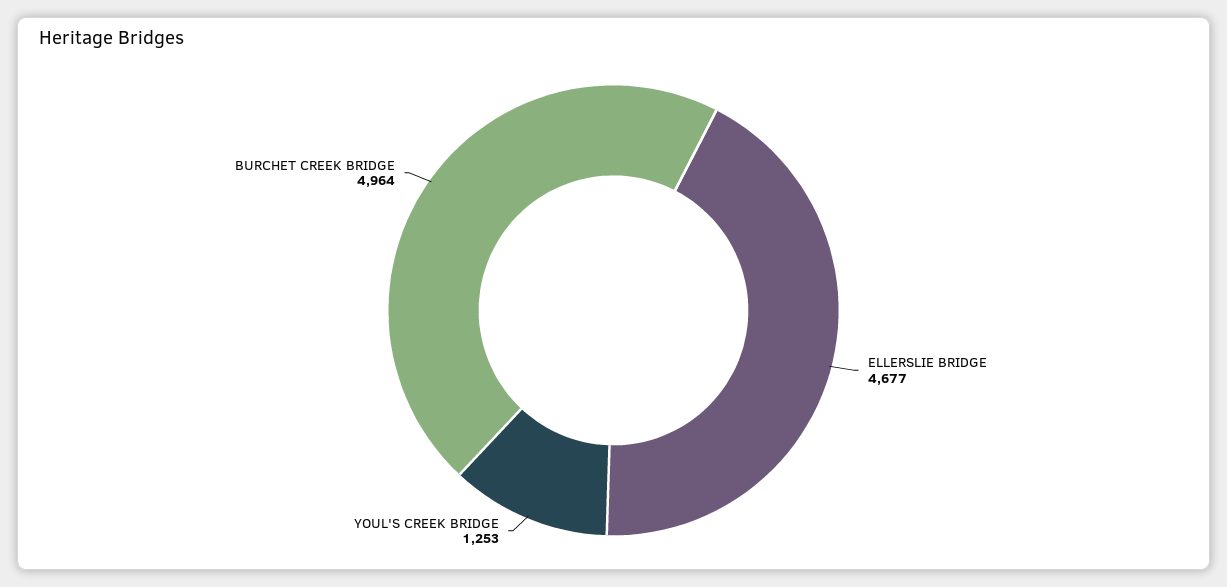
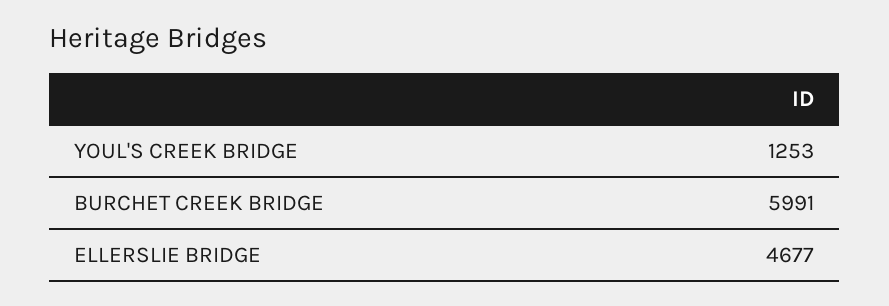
  {
    "ELLERSLIE BRIDGE": 4677,
    "YOUL'S CREEK BRIDGE": 1253,
-   "BURCHET CREEK BRIDGE": 4964
+   "BURCHET CREEK BRIDGE": 5991
  }

